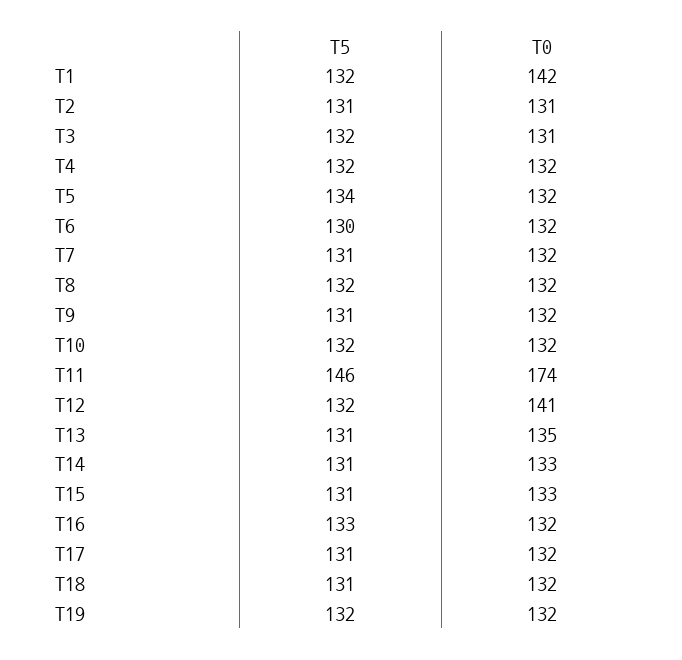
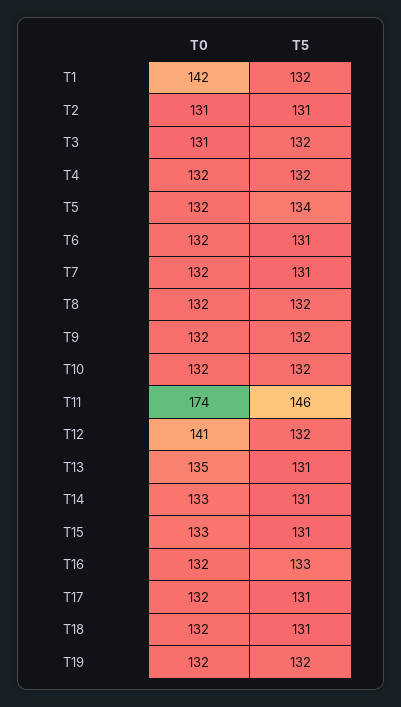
  {
    "T5": {
      "T1": 132,
      "T2": 131,
      "T3": 132,
      "T4": 132,
      "T5": 134,
-     "T6": 130,
+     "T6": 131,
      "T7": 131,
      "T8": 132,
-     "T9": 131,
+     "T9": 132,
      "T10": 132,
      "T11": 146,
      "T12": 132,
      "T13": 131,
      "T14": 131,
      "T15": 131,
      "T16": 133,
      "T17": 131,
      "T18": 131,
      "T19": 132
    },
    "T0": {
      "T1": 142,
      "T2": 131,
      "T3": 131,
      "T4": 132,
      "T5": 132,
      "T6": 132,
      "T7": 132,
      "T8": 132,
      "T9": 132,
      "T10": 132,
      "T11": 174,
      "T12": 141,
      "T13": 135,
      "T14": 133,
      "T15": 133,
      "T16": 132,
      "T17": 132,
      "T18": 132,
      "T19": 132
    }
  }

